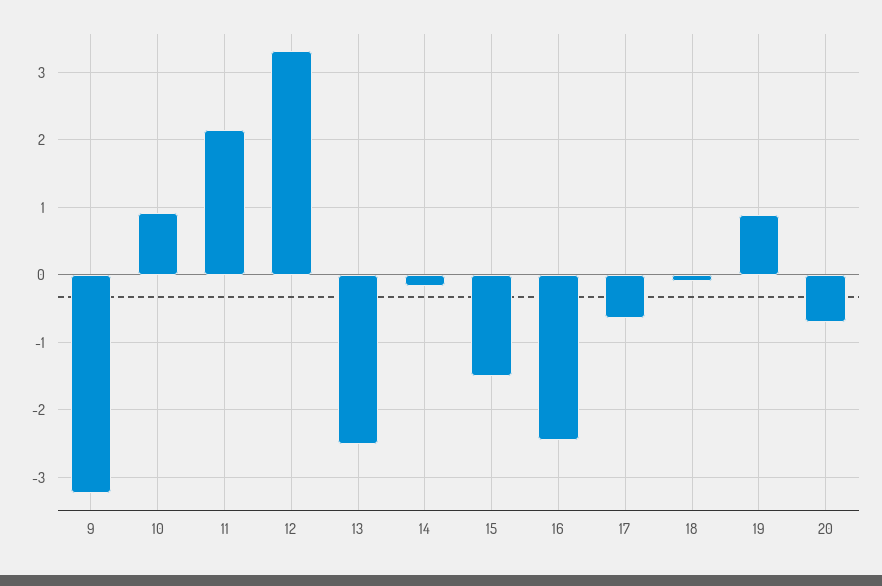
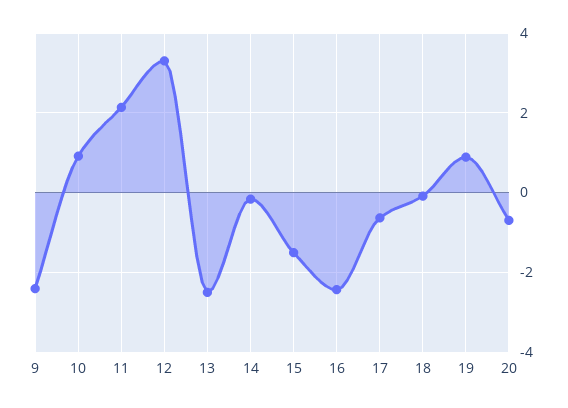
  {
-   "9": -3.2,
+   "9": -2.4,
    "10": 0.9,
    "11": 2.1,
    "12": 3.3,
    "13": -2.5,
    "14": -0.2,
    "15": -1.5,
    "16": -2.4,
    "17": -0.6,
    "18": -0.1,
    "19": 0.9,
    "20": -0.7
  }

